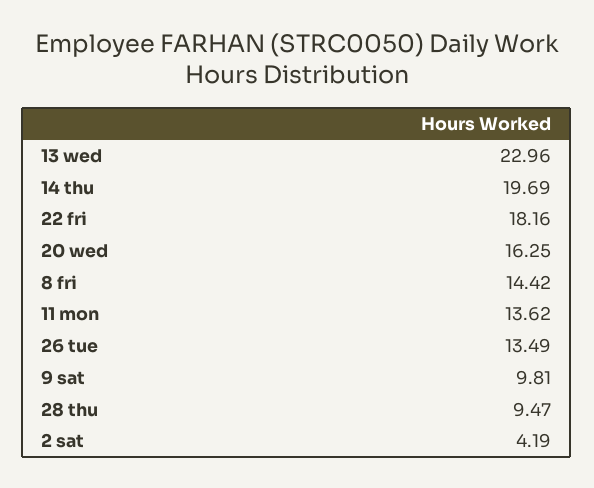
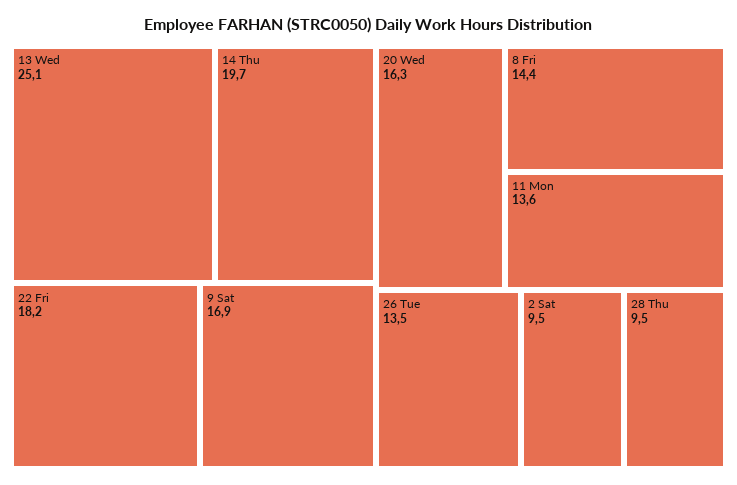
  {
-   "13 wed": 22.96,
+   "13 wed": 25.1,
    "14 thu": 19.69,
    "22 fri": 18.16,
    "20 wed": 16.25,
    "8 fri": 14.42,
    "11 mon": 13.62,
    "26 tue": 13.49,
-   "9 sat": 9.81,
+   "9 sat": 16.9,
    "28 thu": 9.47,
-   "2 sat": 4.19
+   "2 sat": 9.5
  }

